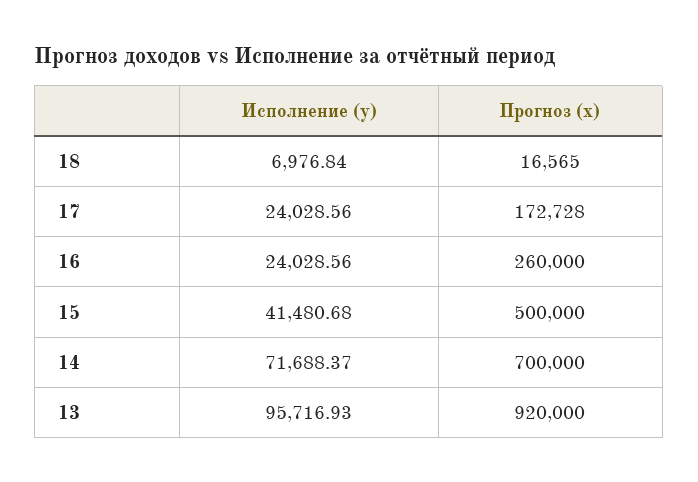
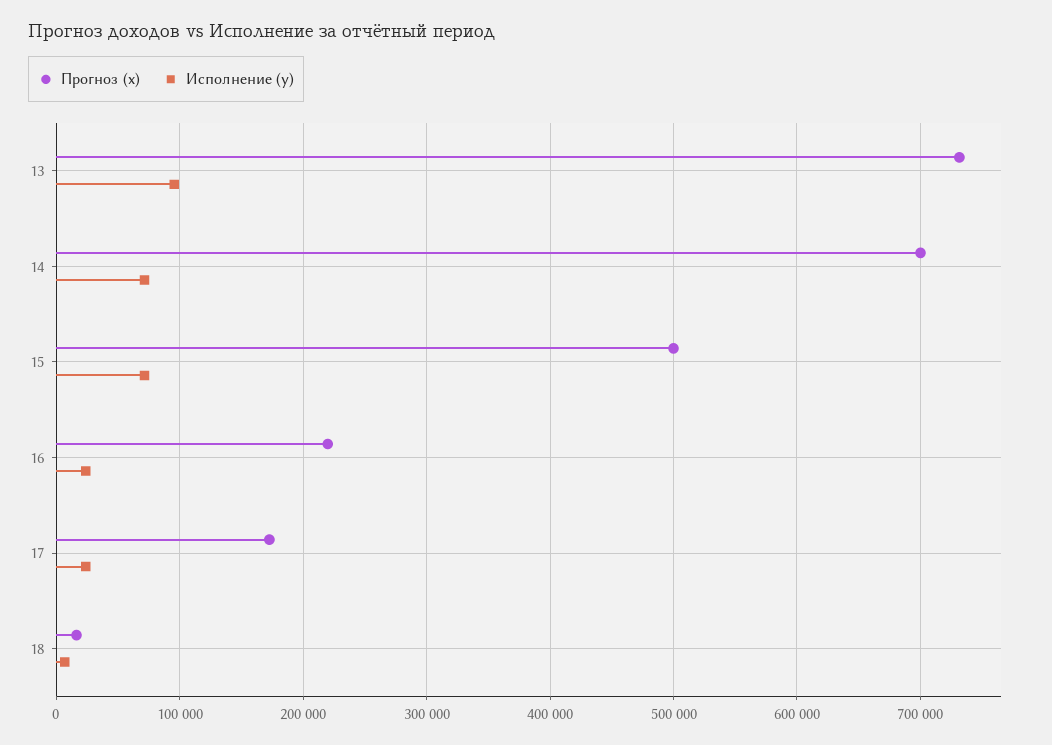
  {
    "Исполнение (y)": {
      "18": 6976.84,
      "17": 24028.56,
      "16": 24028.56,
-     "15": 41480.68,
+     "15": 70000,
      "14": 71688.37,
      "13": 95716.93
    },
    "Прогноз (x)": {
      "18": 16565,
      "17": 172728,
-     "16": 260000,
+     "16": 220000,
      "15": 500000,
      "14": 700000,
-     "13": 920000
+     "13": 730000
    }
  }

